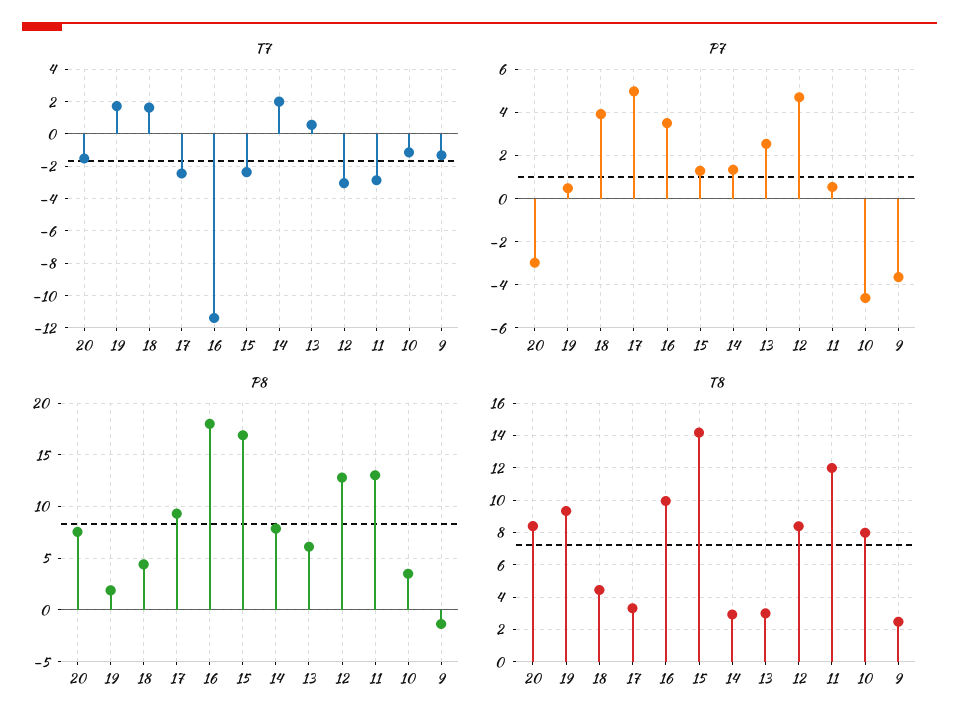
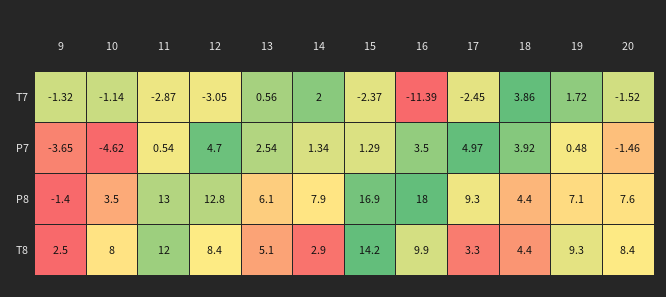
  {
    "T7": {
      "20": -1.52,
      "19": 1.72,
-     "18": 1.5,
+     "18": 3.86,
      "17": -2.45,
      "16": -11.39,
      "15": -2.37,
      "14": 2,
      "13": 0.56,
      "12": -3.05,
      "11": -2.87,
      "10": -1.14,
      "9": -1.32
    },
    "P7": {
-     "20": -3,
+     "20": -1.46,
      "19": 0.48,
      "18": 3.92,
      "17": 4.97,
      "16": 3.5,
      "15": 1.29,
      "14": 1.34,
      "13": 2.54,
      "12": 4.7,
      "11": 0.54,
      "10": -4.62,
      "9": -3.65
    },
    "P8": {
      "20": 7.6,
-     "19": 2,
+     "19": 7.1,
      "18": 4.4,
      "17": 9.3,
      "16": 18,
      "15": 16.9,
      "14": 7.9,
      "13": 6.1,
      "12": 12.8,
      "11": 13,
      "10": 3.5,
      "9": -1.4
    },
    "T8": {
      "20": 8.4,
      "19": 9.3,
      "18": 4.4,
      "17": 3.3,
      "16": 9.9,
      "15": 14.2,
      "14": 2.9,
-     "13": 3,
+     "13": 5.1,
      "12": 8.4,
      "11": 12,
      "10": 8,
      "9": 2.5
    }
  }

